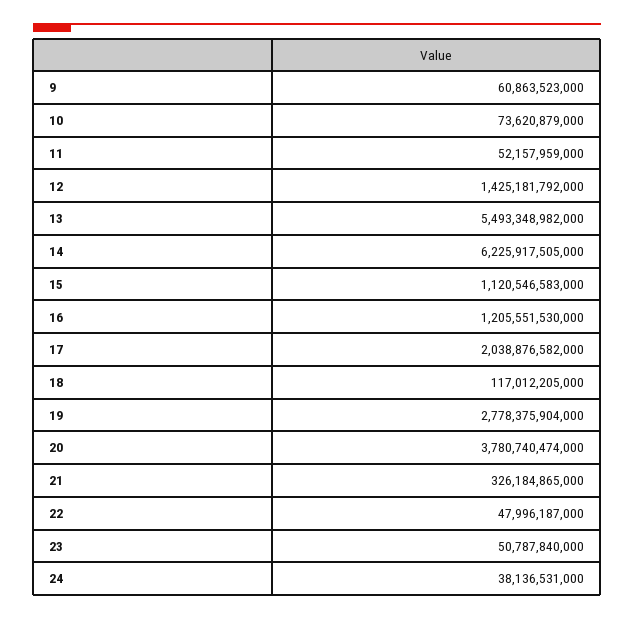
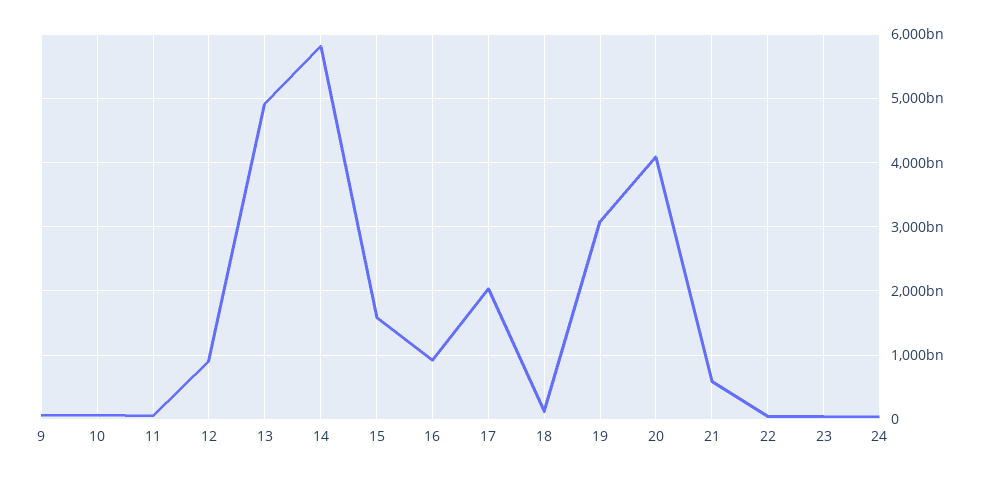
  {
    "9": 60863523000,
    "10": 73620879000,
    "11": 52157959000,
-   "12": 1425181792000,
+   "12": 900000000000,
-   "13": 5493348982000,
+   "13": 4900000000000,
-   "14": 6225917505000,
+   "14": 5800000000000,
-   "15": 1120546583000,
+   "15": 1600000000000,
-   "16": 1205551530000,
+   "16": 900000000000,
    "17": 2038876582000,
    "18": 117012205000,
-   "19": 2778375904000,
+   "19": 3100000000000,
-   "20": 3780740474000,
+   "20": 4100000000000,
-   "21": 326184865000,
+   "21": 600000000000,
    "22": 47996187000,
    "23": 50787840000,
    "24": 38136531000
  }

